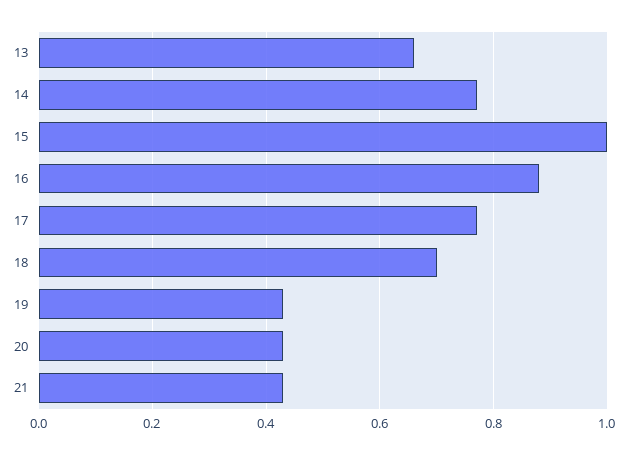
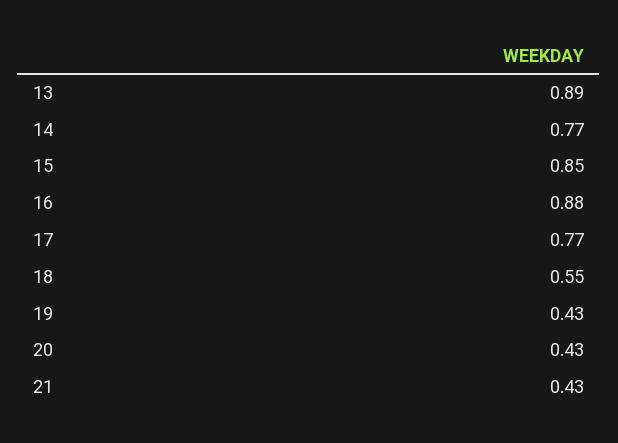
  {
-   "13": 0.65,
+   "13": 0.89,
    "14": 0.77,
-   "15": 1,
+   "15": 0.85,
    "16": 0.88,
    "17": 0.77,
-   "18": 0.7,
+   "18": 0.55,
    "19": 0.43,
    "20": 0.43,
    "21": 0.43
  }

